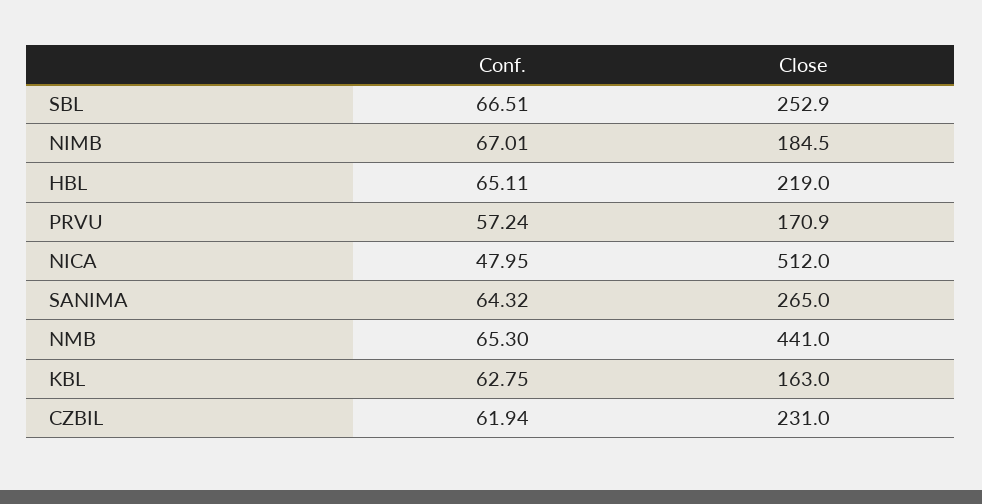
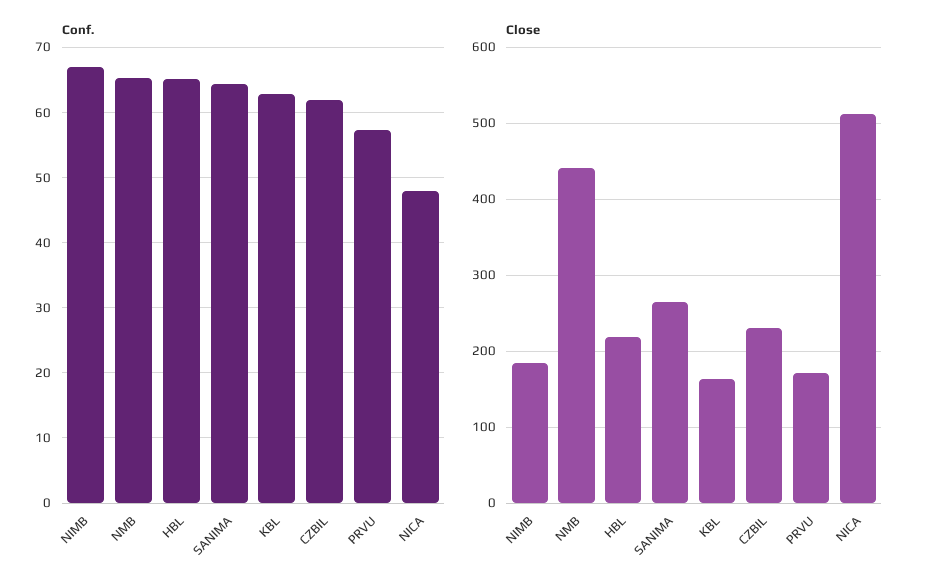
  {
    "Conf.": {
-     "SBL": 66.51,
      "NIMB": 67.01,
      "HBL": 65.11,
      "PRVU": 57.24,
      "NICA": 47.95,
      "SANIMA": 64.32,
      "NMB": 65.3,
      "KBL": 62.75,
      "CZBIL": 61.94
    },
    "Close": {
-     "SBL": 252.9,
      "NIMB": 184.5,
      "HBL": 219,
      "PRVU": 170.9,
      "NICA": 512,
      "SANIMA": 265,
      "NMB": 441,
      "KBL": 163,
      "CZBIL": 231
    }
  }

